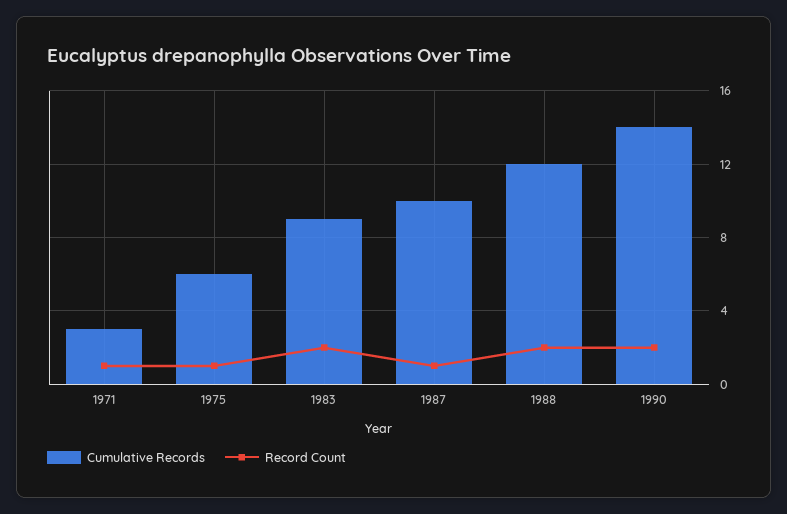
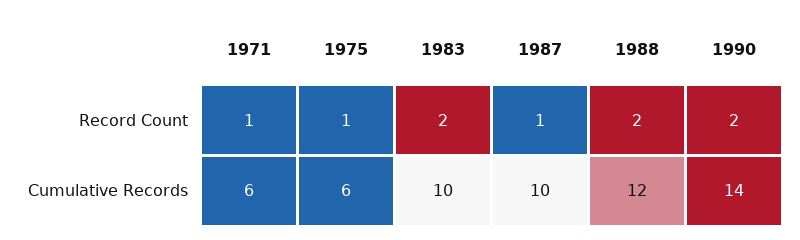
  {
    "Cumulative Records": {
-     "1971": 3,
+     "1971": 6,
      "1975": 6,
-     "1983": 9,
+     "1983": 10,
      "1987": 10,
      "1988": 12,
      "1990": 14
    },
    "Record Count": {
      "1971": 1,
      "1975": 1,
      "1983": 2,
      "1987": 1,
      "1988": 2,
      "1990": 2
    }
  }

